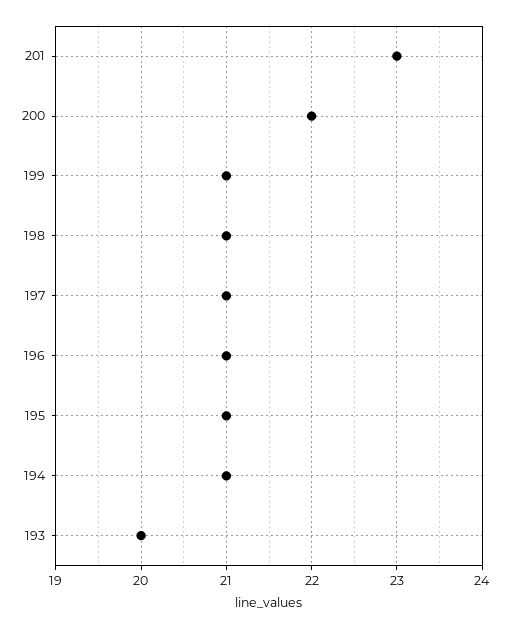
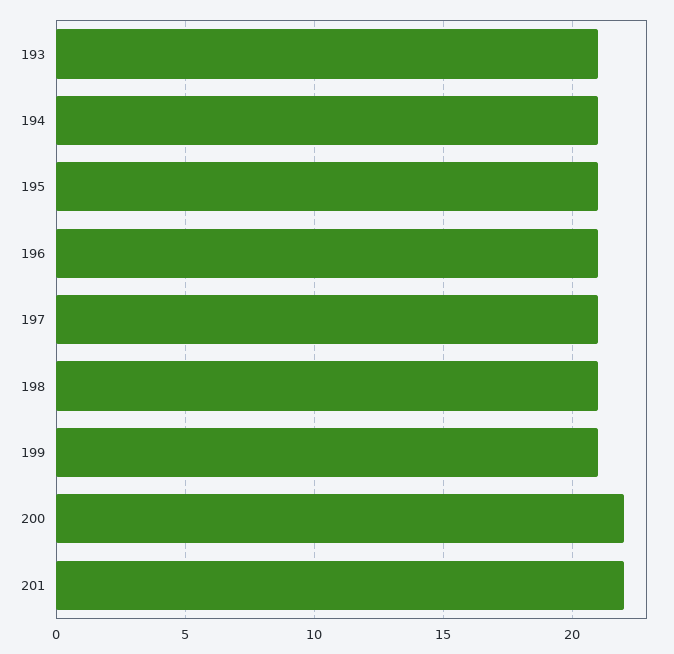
  {
-   "201": 23,
+   "201": 22,
    "200": 22,
    "199": 21,
    "198": 21,
    "197": 21,
    "196": 21,
    "195": 21,
    "194": 21,
-   "193": 20
+   "193": 21
  }

